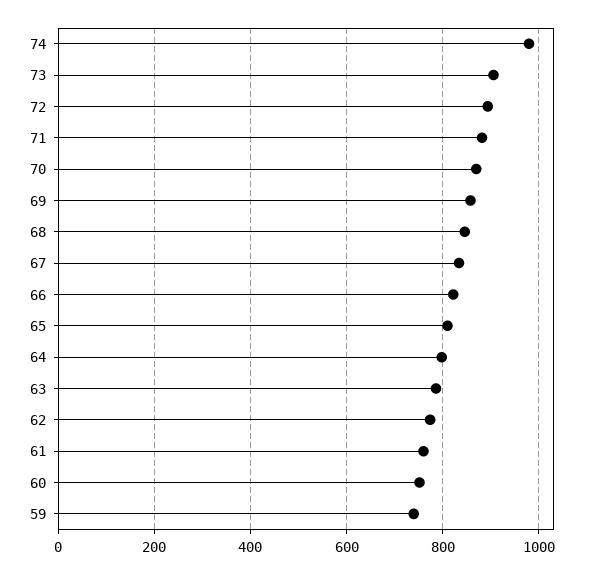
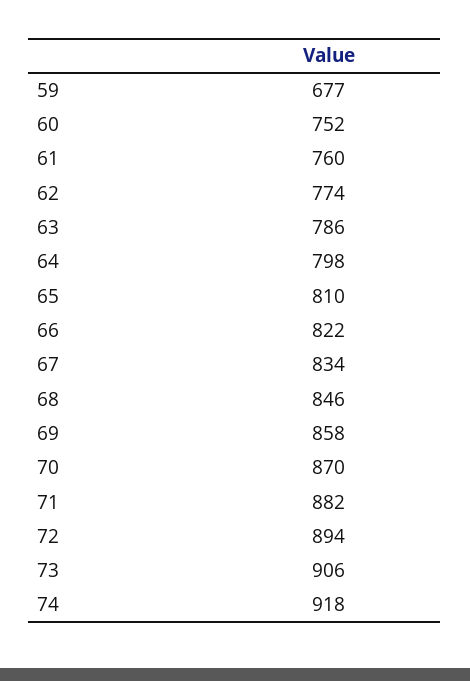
  {
-   "74": 980,
+   "74": 918,
    "73": 906,
    "72": 894,
    "71": 882,
    "70": 870,
    "69": 858,
    "68": 846,
    "67": 834,
    "66": 822,
    "65": 810,
    "64": 798,
    "63": 786,
    "62": 774,
    "61": 760,
    "60": 752,
-   "59": 740
+   "59": 677
  }

